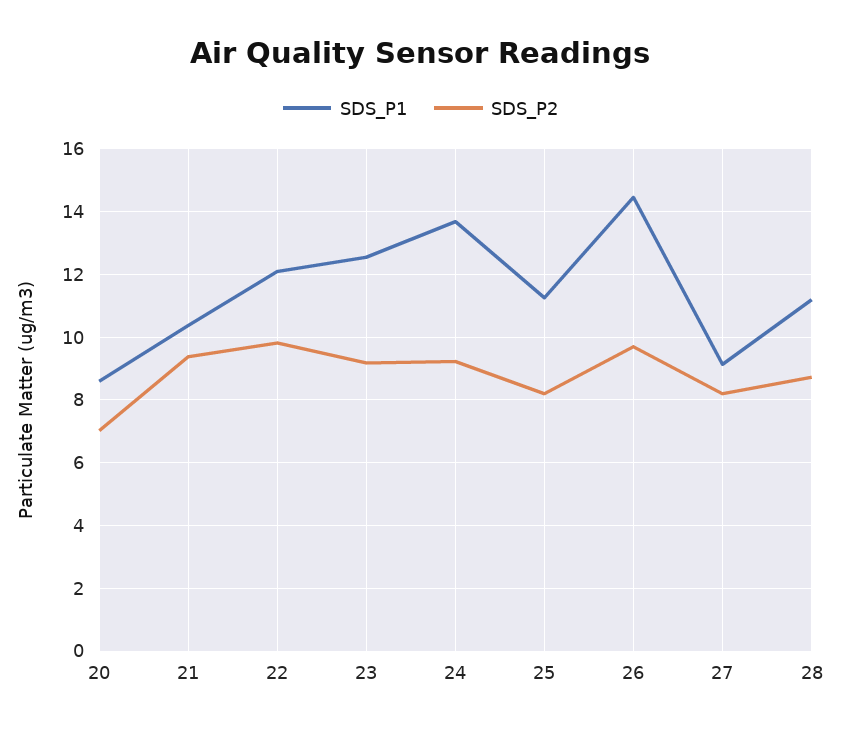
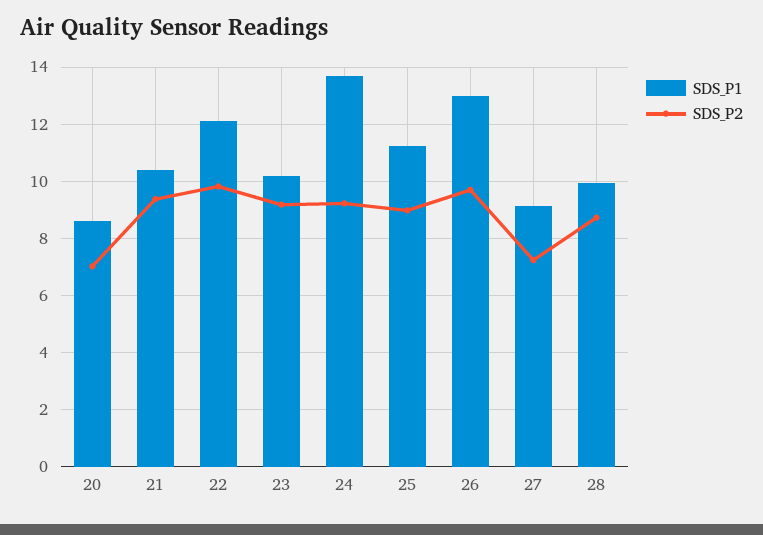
  {
    "SDS_P1": {
      "20": 8.6,
      "21": 10.4,
      "22": 12.2,
-     "23": 12.6,
+     "23": 10.25,
      "24": 13.6,
      "25": 11.2,
-     "26": 14.4,
+     "26": 13,
      "27": 9.2,
-     "28": 11.2
+     "28": 10
    },
    "SDS_P2": {
      "20": 7,
      "21": 9.4,
      "22": 9.8,
      "23": 9.2,
      "24": 9.2,
-     "25": 8.2,
+     "25": 9,
      "26": 9.8,
-     "27": 8.2,
+     "27": 7.25,
      "28": 8.8
    }
  }

